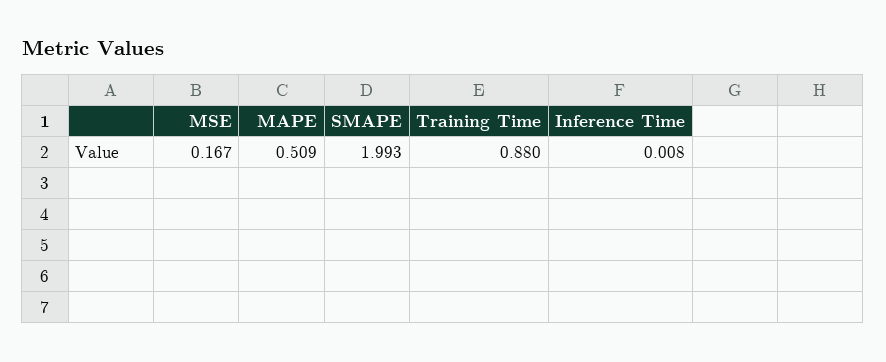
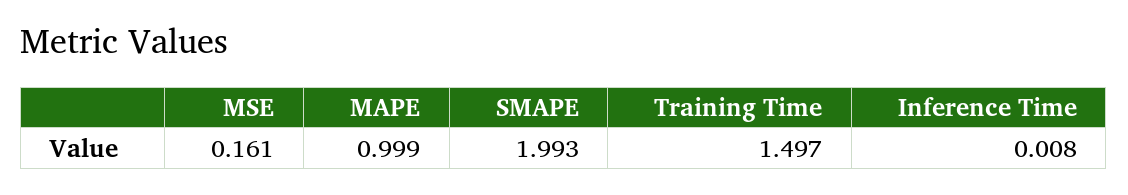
  {
-   "MSE": 0.167,
+   "MSE": 0.161,
-   "MAPE": 0.509,
+   "MAPE": 0.999,
    "SMAPE": 1.993,
-   "Training Time": 0.88,
+   "Training Time": 1.497,
    "Inference Time": 0.008
  }

